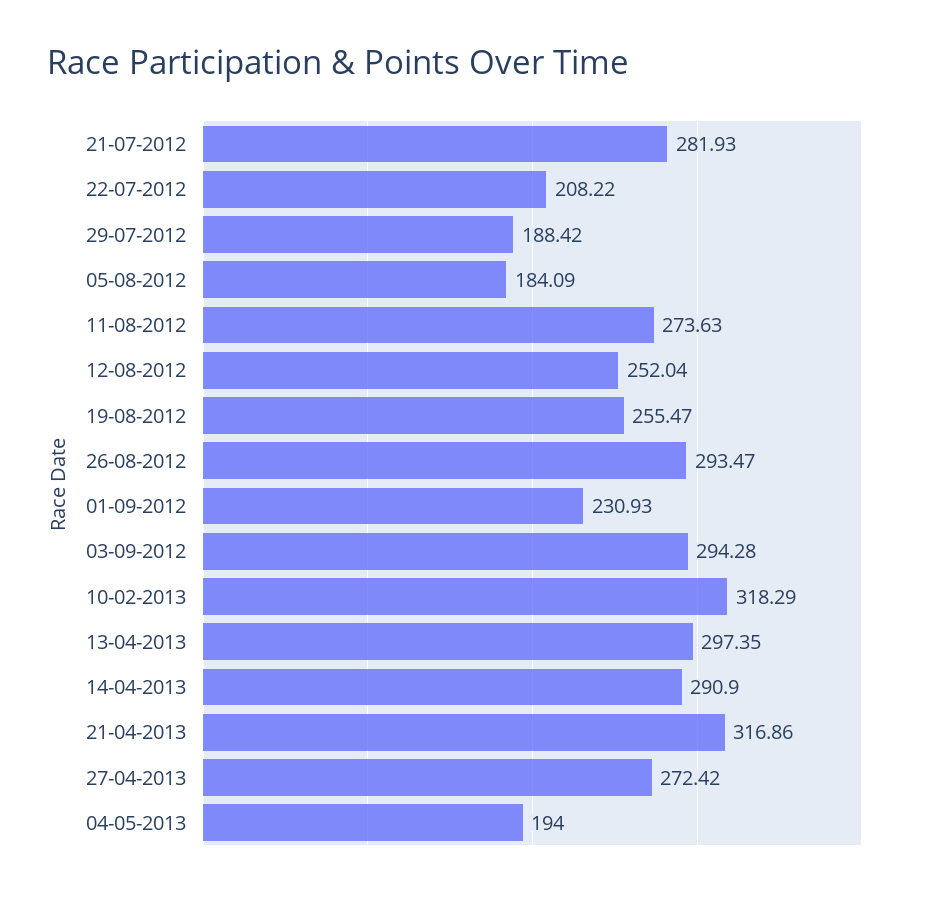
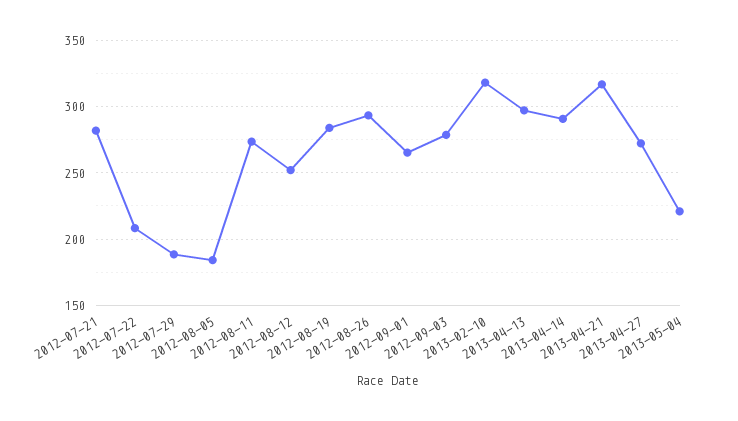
  {
    "21-07-2012": 281.93,
    "22-07-2012": 208.22,
    "29-07-2012": 188.42,
    "05-08-2012": 184.09,
    "11-08-2012": 273.63,
    "12-08-2012": 252.04,
-   "19-08-2012": 255.47,
+   "19-08-2012": 285,
    "26-08-2012": 293.47,
-   "01-09-2012": 230.93,
+   "01-09-2012": 265,
-   "03-09-2012": 294.28,
+   "03-09-2012": 280,
    "10-02-2013": 318.29,
    "13-04-2013": 297.35,
    "14-04-2013": 290.9,
    "21-04-2013": 316.86,
    "27-04-2013": 272.42,
-   "04-05-2013": 194
+   "04-05-2013": 220
  }

